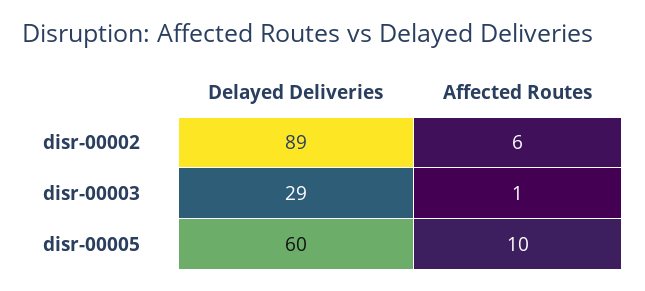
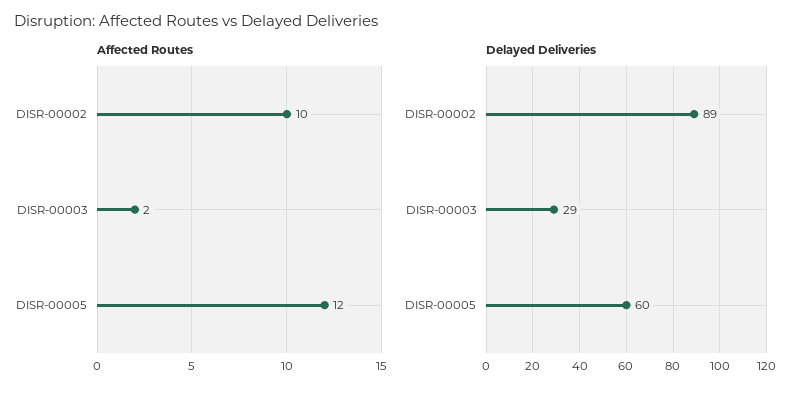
  {
    "Delayed Deliveries": {
      "disr-00002": 89,
      "disr-00003": 29,
      "disr-00005": 60
    },
    "Affected Routes": {
-     "disr-00002": 6,
+     "disr-00002": 10,
-     "disr-00003": 1,
+     "disr-00003": 2,
-     "disr-00005": 10
+     "disr-00005": 12
    }
  }

